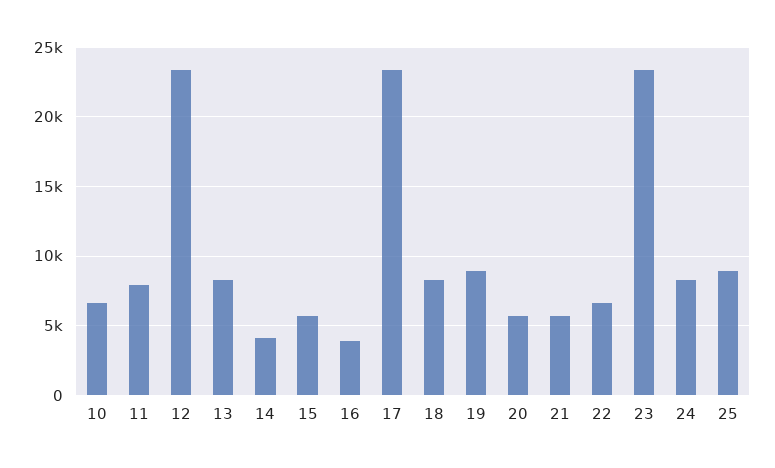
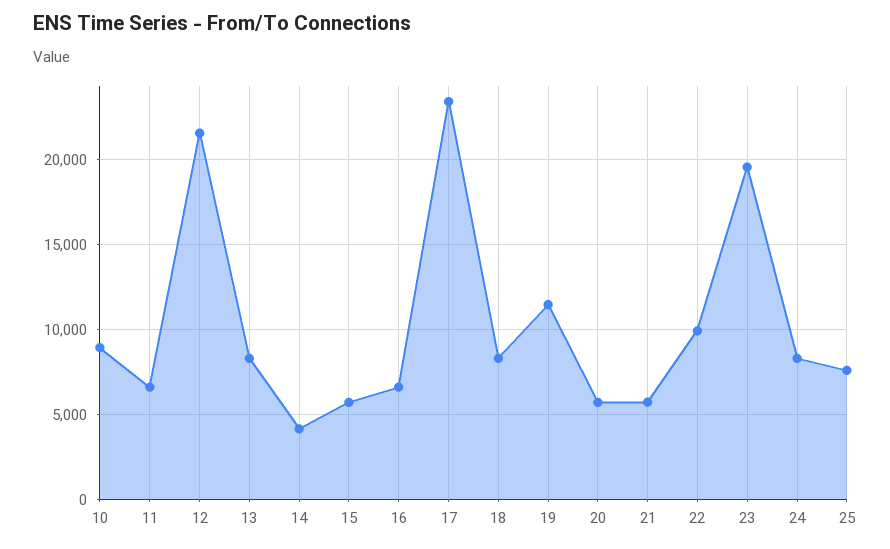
  {
-   "10": 6500,
+   "10": 9000,
-   "11": 8000,
+   "11": 6500,
-   "12": 23500,
+   "12": 21500,
    "13": 8500,
    "14": 4000,
    "15": 5500,
-   "16": 4000,
+   "16": 6500,
    "17": 23500,
    "18": 8500,
-   "19": 9000,
+   "19": 11500,
    "20": 5500,
    "21": 5500,
-   "22": 6500,
+   "22": 10000,
-   "23": 23500,
+   "23": 19500,
    "24": 8500,
-   "25": 9000
+   "25": 7500
  }

